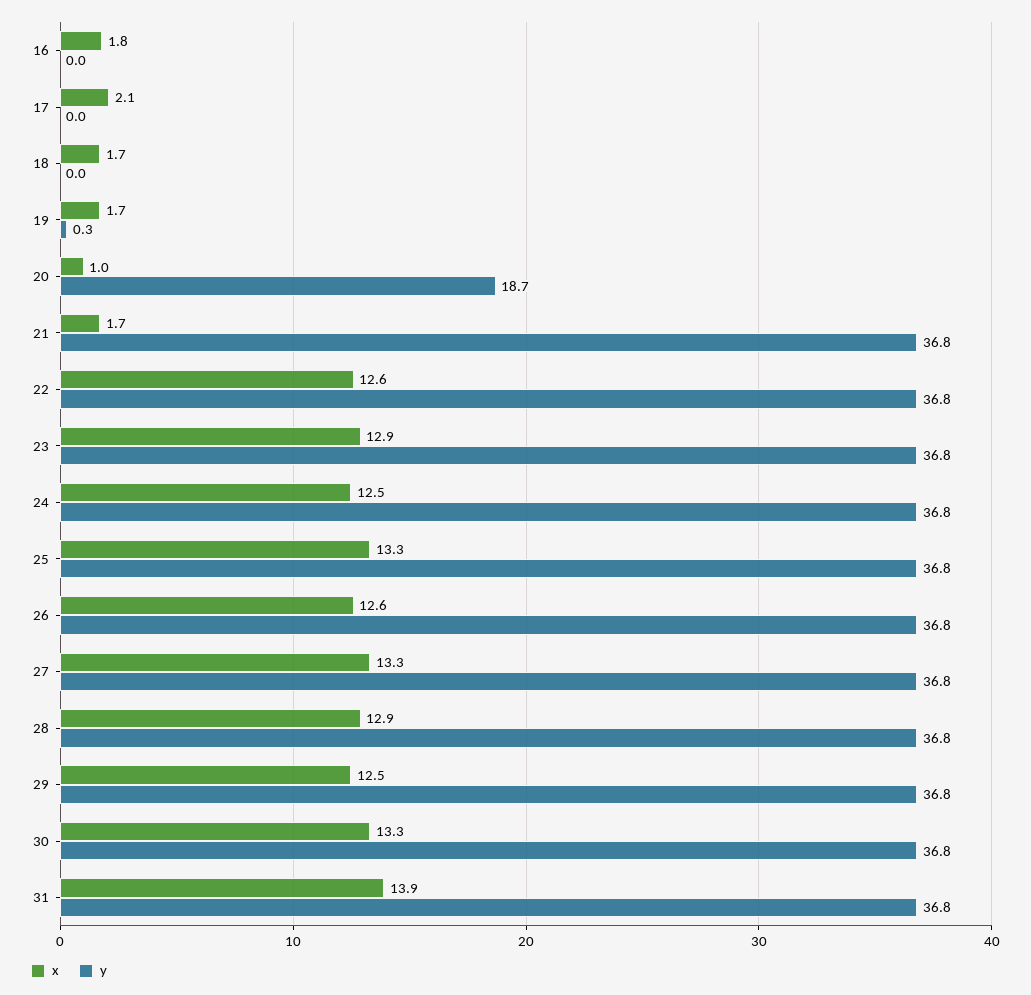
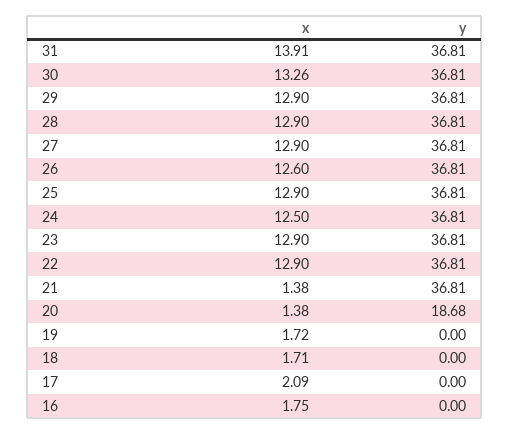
  {
    "x": {
      "16": 1.75,
      "17": 2.09,
      "18": 1.71,
      "19": 1.72,
-     "20": 1,
+     "20": 1.38,
-     "21": 1.7,
+     "21": 1.38,
-     "22": 12.6,
+     "22": 12.9,
      "23": 12.9,
      "24": 12.5,
-     "25": 13.3,
+     "25": 12.9,
      "26": 12.6,
-     "27": 13.3,
+     "27": 12.9,
      "28": 12.9,
-     "29": 12.5,
+     "29": 12.9,
      "30": 13.26,
      "31": 13.91
    },
    "y": {
      "16": 0,
      "17": 0,
      "18": 0,
-     "19": 0.3,
+     "19": 0,
      "20": 18.68,
      "21": 36.81,
      "22": 36.81,
      "23": 36.81,
      "24": 36.81,
      "25": 36.81,
      "26": 36.81,
      "27": 36.81,
      "28": 36.81,
      "29": 36.81,
      "30": 36.81,
      "31": 36.81
    }
  }

